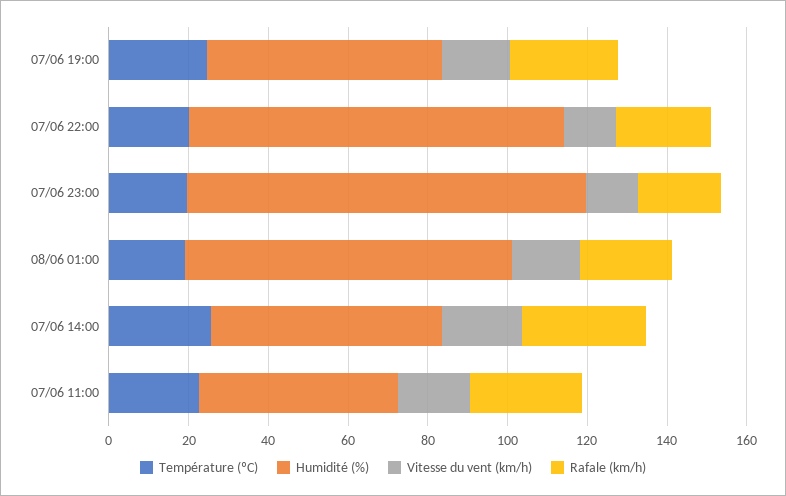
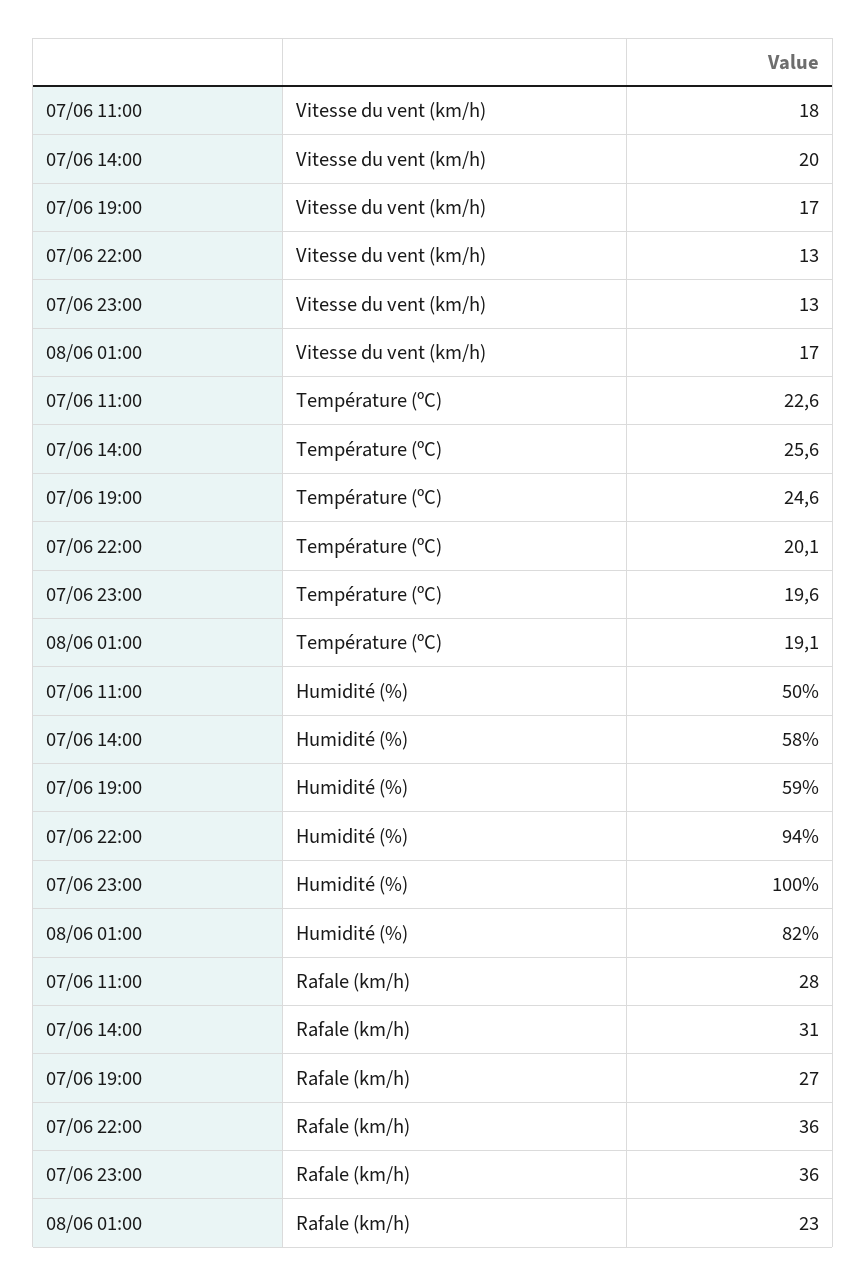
  {
    "Température (ºC)": {
      "07/06 19:00": 24.6,
      "07/06 22:00": 20.1,
      "07/06 23:00": 19.6,
      "08/06 01:00": 19.1,
      "07/06 14:00": 25.6,
      "07/06 11:00": 22.6
    },
    "Humidité (%)": {
      "07/06 19:00": 59,
      "07/06 22:00": 94,
      "07/06 23:00": 100,
      "08/06 01:00": 82,
      "07/06 14:00": 58,
      "07/06 11:00": 50
    },
    "Vitesse du vent (km/h)": {
      "07/06 19:00": 17,
      "07/06 22:00": 13,
      "07/06 23:00": 13,
      "08/06 01:00": 17,
      "07/06 14:00": 20,
      "07/06 11:00": 18
    },
    "Rafale (km/h)": {
      "07/06 19:00": 27,
-     "07/06 22:00": 25,
+     "07/06 22:00": 36,
-     "07/06 23:00": 20,
+     "07/06 23:00": 36,
      "08/06 01:00": 23,
      "07/06 14:00": 31,
      "07/06 11:00": 28
    }
  }

